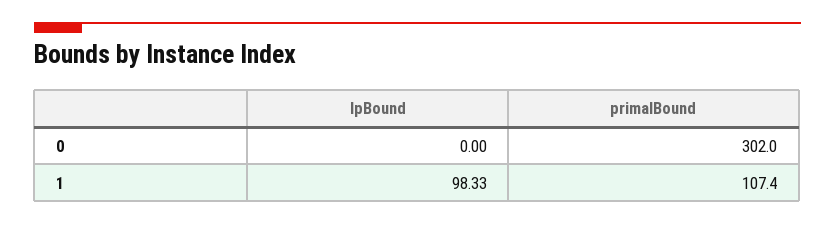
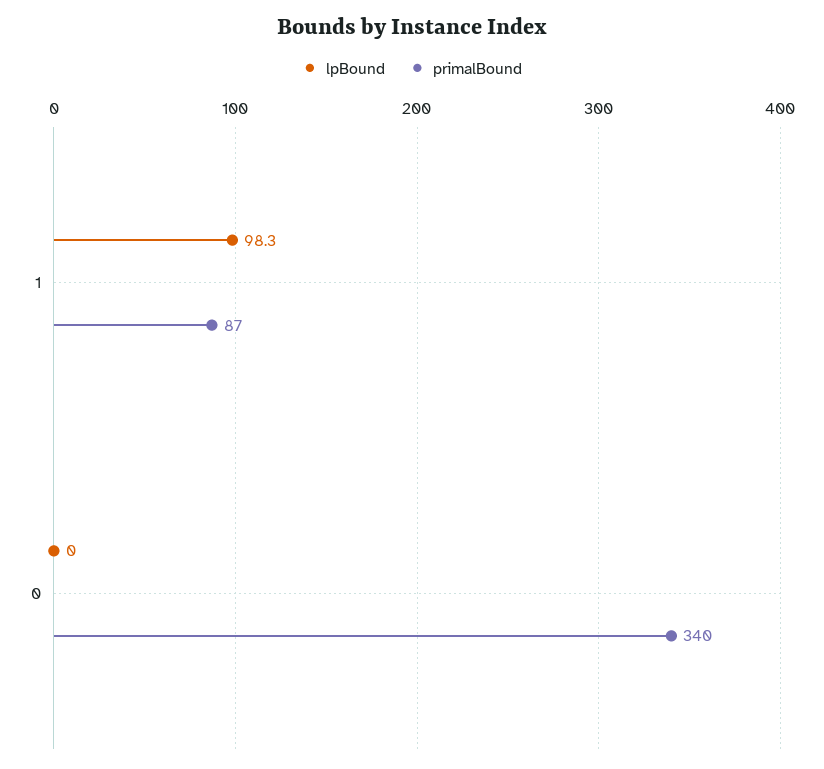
  {
    "lpBound": {
      "0": 0,
      "1": 98.33
    },
    "primalBound": {
-     "0": 302,
+     "0": 340,
-     "1": 107.4
+     "1": 87
    }
  }

